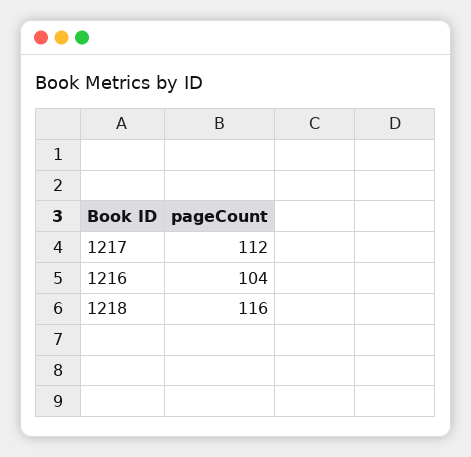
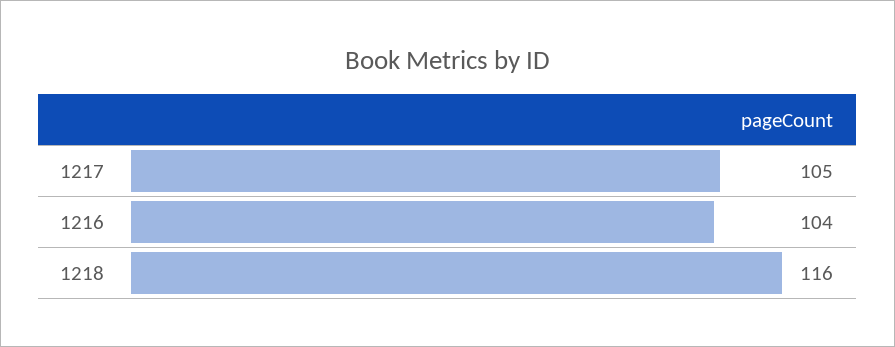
  {
-   "1217": 112,
+   "1217": 105,
    "1216": 104,
    "1218": 116
  }

